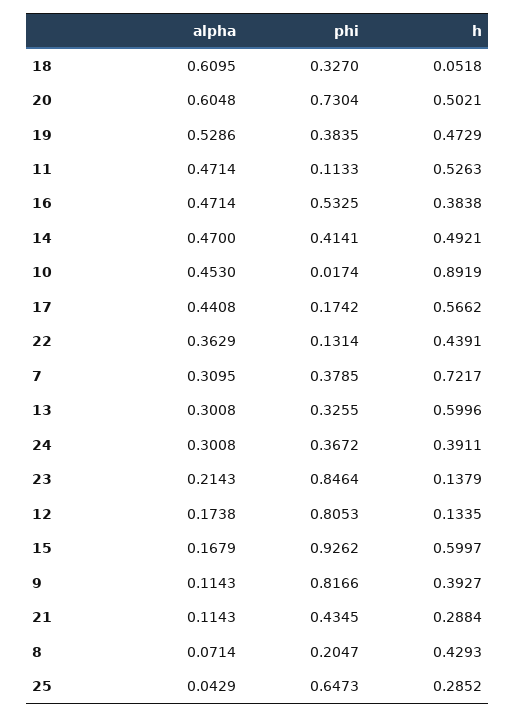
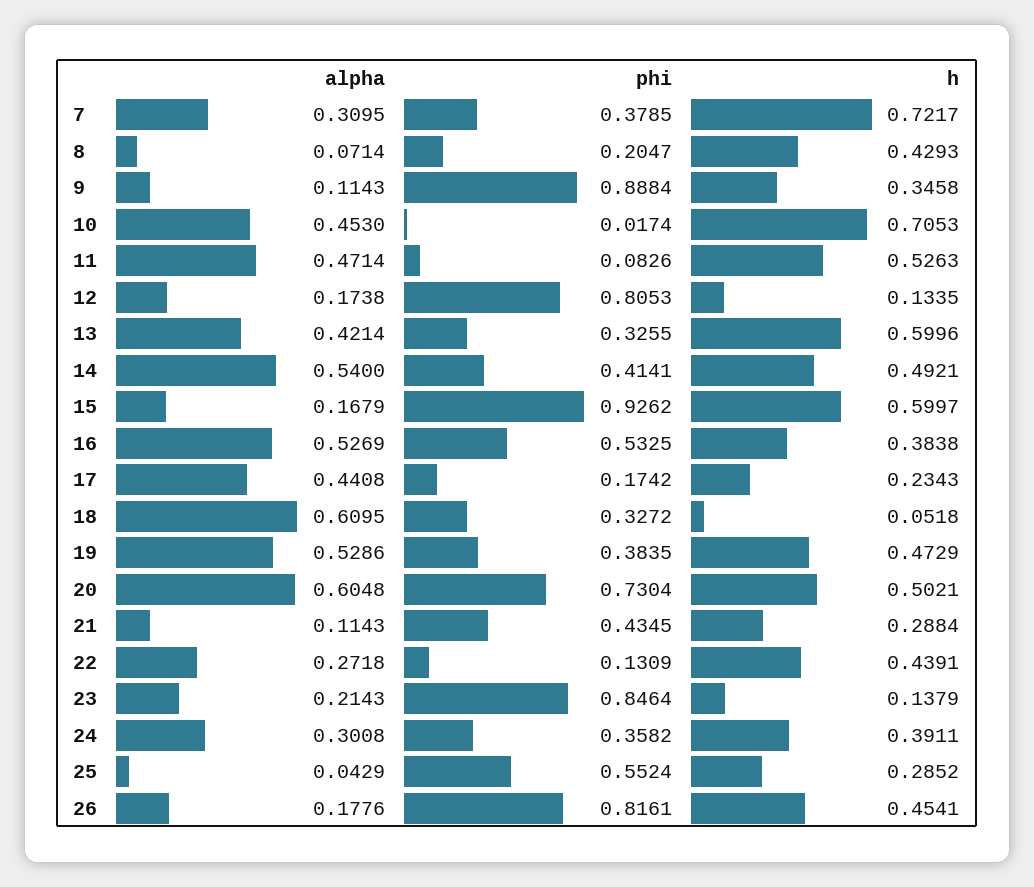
  {
    "alpha": {
      "18": 0.6095,
      "20": 0.6048,
      "19": 0.5286,
      "11": 0.4714,
-     "16": 0.4714,
+     "16": 0.5269,
-     "14": 0.47,
+     "14": 0.54,
      "10": 0.453,
      "17": 0.4408,
-     "22": 0.3629,
+     "22": 0.2718,
      "7": 0.3095,
-     "13": 0.3008,
+     "13": 0.4214,
      "24": 0.3008,
      "23": 0.2143,
      "12": 0.1738,
      "15": 0.1679,
      "9": 0.1143,
      "21": 0.1143,
      "8": 0.0714,
-     "25": 0.0429
+     "25": 0.0429,
+     "26": 0.1776
    },
    "phi": {
-     "18": 0.327,
+     "18": 0.3272,
      "20": 0.7304,
      "19": 0.3835,
-     "11": 0.1133,
+     "11": 0.0826,
      "16": 0.5325,
      "14": 0.4141,
      "10": 0.0174,
      "17": 0.1742,
-     "22": 0.1314,
+     "22": 0.1309,
      "7": 0.3785,
      "13": 0.3255,
-     "24": 0.3672,
+     "24": 0.3582,
      "23": 0.8464,
      "12": 0.8053,
      "15": 0.9262,
-     "9": 0.8166,
+     "9": 0.8884,
      "21": 0.4345,
      "8": 0.2047,
-     "25": 0.6473
+     "25": 0.5524,
+     "26": 0.8161
    },
    "h": {
      "18": 0.0518,
      "20": 0.5021,
      "19": 0.4729,
      "11": 0.5263,
      "16": 0.3838,
      "14": 0.4921,
-     "10": 0.8919,
+     "10": 0.7053,
-     "17": 0.5662,
+     "17": 0.2343,
      "22": 0.4391,
      "7": 0.7217,
      "13": 0.5996,
      "24": 0.3911,
      "23": 0.1379,
      "12": 0.1335,
      "15": 0.5997,
-     "9": 0.3927,
+     "9": 0.3458,
      "21": 0.2884,
      "8": 0.4293,
-     "25": 0.2852
+     "25": 0.2852,
+     "26": 0.4541
    }
  }

